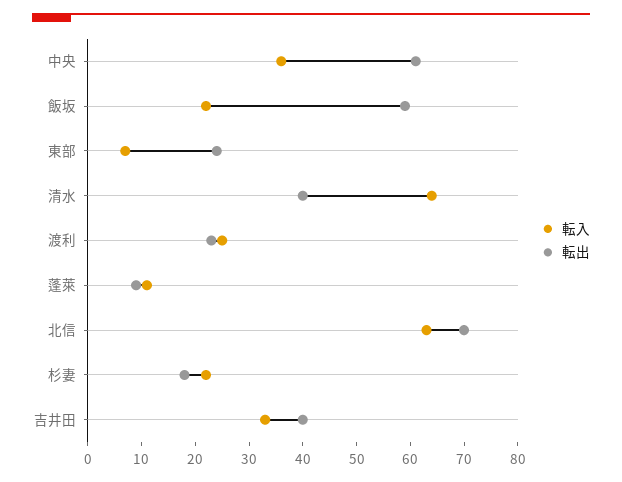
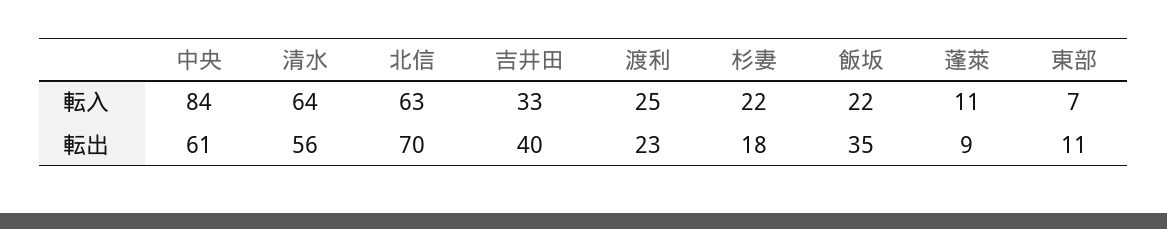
  {
    "転入": {
-     "中央": 35,
+     "中央": 84,
      "飯坂": 22,
      "東部": 7,
      "清水": 64,
      "渡利": 25,
      "蓬萊": 11,
      "北信": 63,
      "杉妻": 22,
      "吉井田": 33
    },
    "転出": {
      "中央": 61,
-     "飯坂": 60,
+     "飯坂": 35,
-     "東部": 25,
+     "東部": 11,
-     "清水": 40,
+     "清水": 56,
      "渡利": 23,
      "蓬萊": 9,
      "北信": 70,
      "杉妻": 18,
      "吉井田": 40
    }
  }

